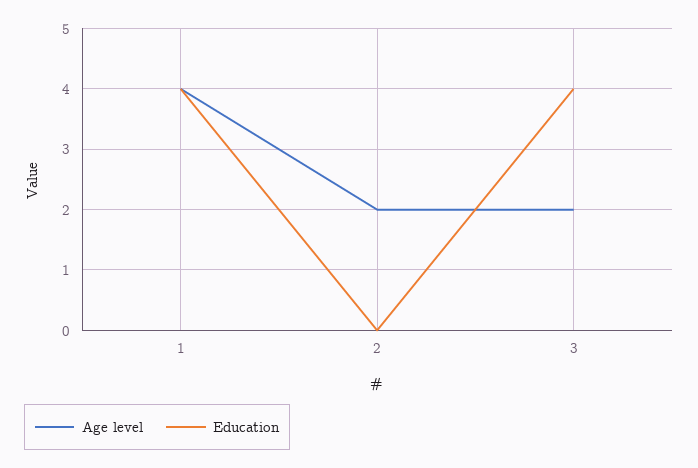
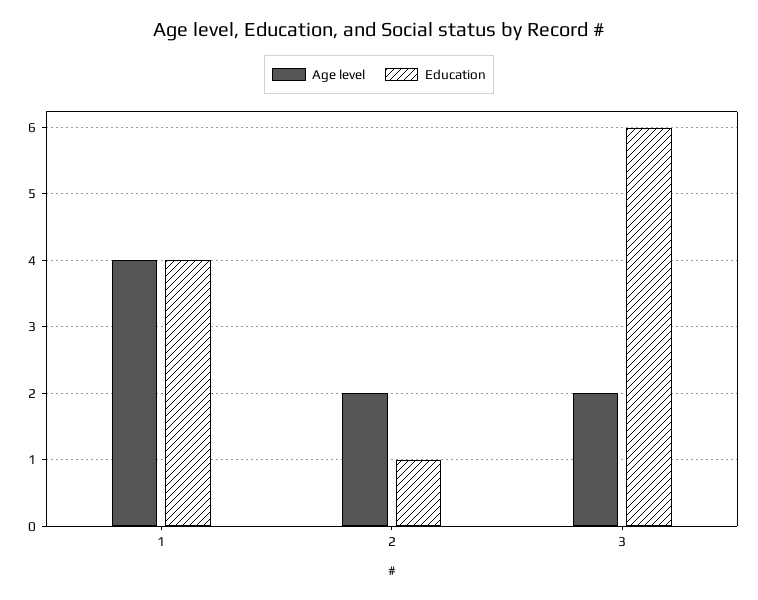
  {
    "Age level": {
      "1": 4,
      "2": 2,
      "3": 2
    },
    "Education": {
      "1": 4,
-     "2": 0,
+     "2": 1,
-     "3": 4
+     "3": 6
    }
  }

